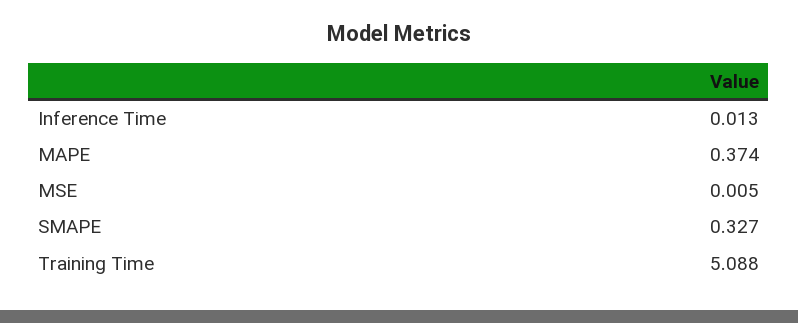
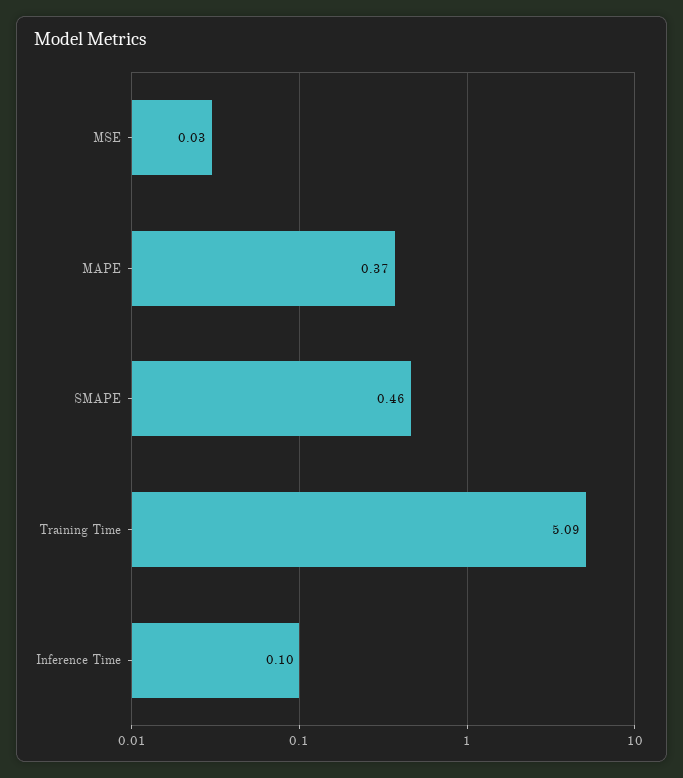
  {
-   "Inference Time": 0.013,
+   "Inference Time": 0.1,
    "MAPE": 0.374,
-   "MSE": 0.005,
+   "MSE": 0.03,
-   "SMAPE": 0.327,
+   "SMAPE": 0.46,
    "Training Time": 5.088
  }

